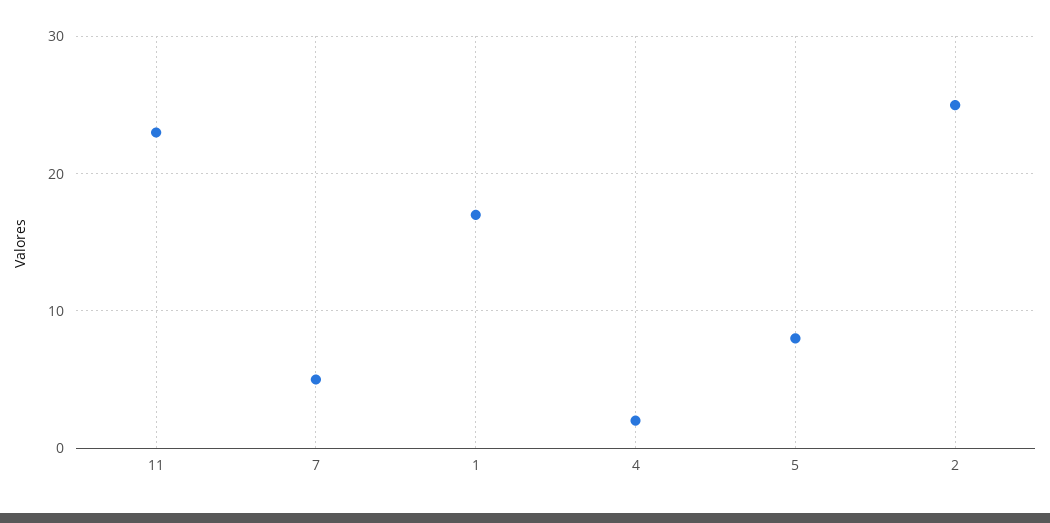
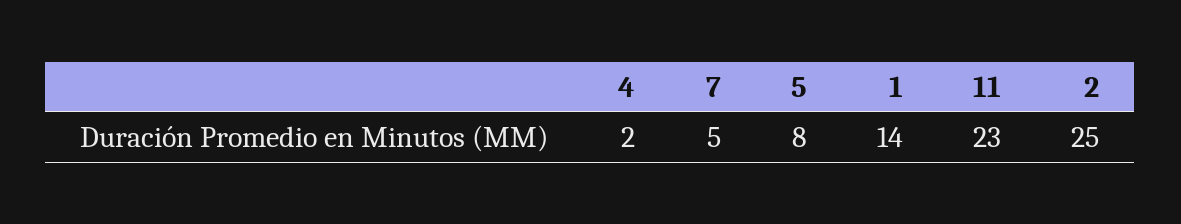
  {
    "11": 23,
    "7": 5,
-   "1": 17,
+   "1": 14,
    "4": 2,
    "5": 8,
    "2": 25
  }

